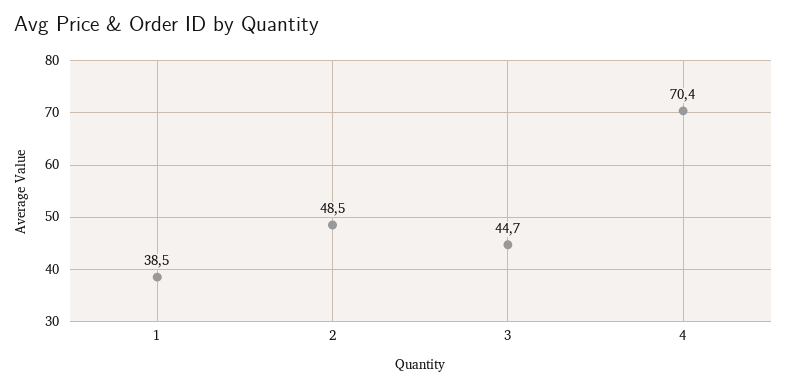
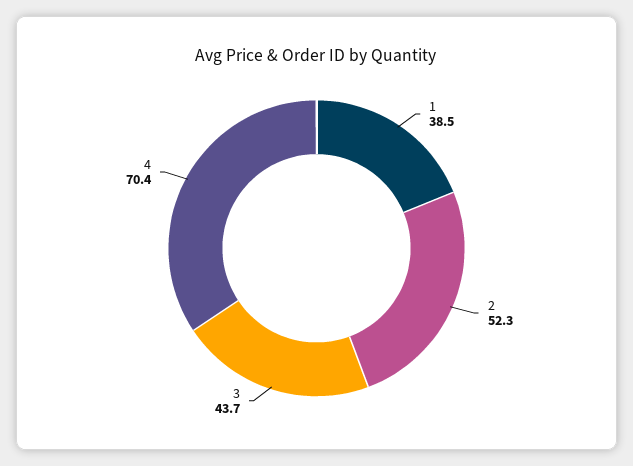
  {
    "1": 38.5,
-   "2": 48.5,
+   "2": 52.3,
-   "3": 44.7,
+   "3": 43.7,
    "4": 70.4
  }

